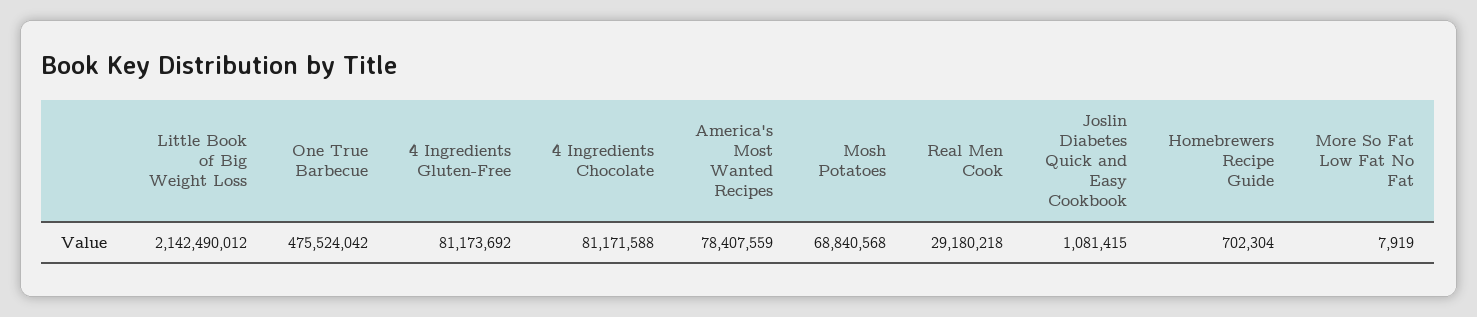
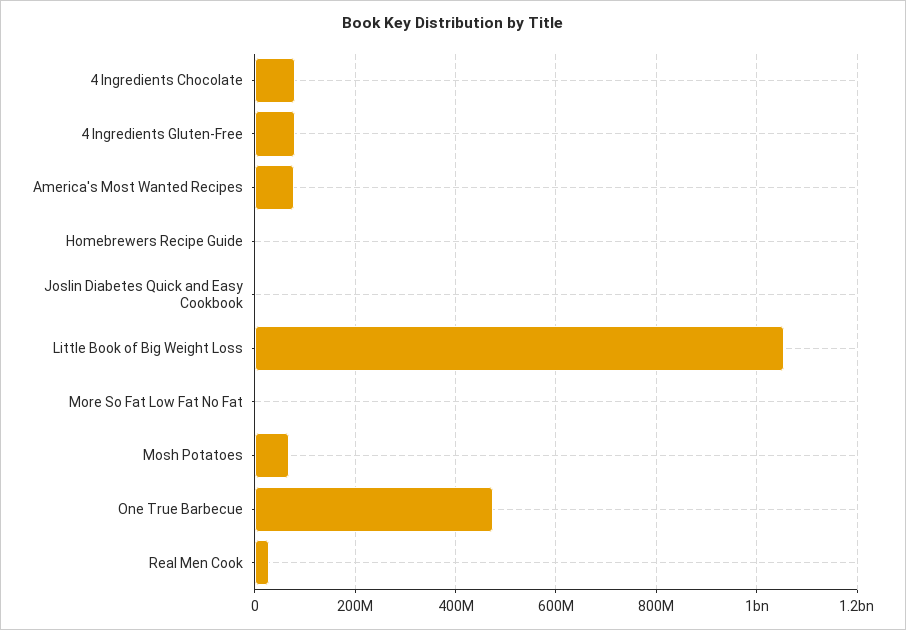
  {
-   "Little Book of Big Weight Loss": 2142490012,
+   "Little Book of Big Weight Loss": 1060000000,
    "One True Barbecue": 475524042,
    "4 Ingredients Gluten-Free": 81173692,
    "4 Ingredients Chocolate": 81171588,
    "America's Most Wanted Recipes": 78407559,
    "Mosh Potatoes": 68840568,
    "Real Men Cook": 29180218,
    "Joslin Diabetes Quick and Easy Cookbook": 1081415,
    "Homebrewers Recipe Guide": 702304,
    "More So Fat Low Fat No Fat": 7919
  }

